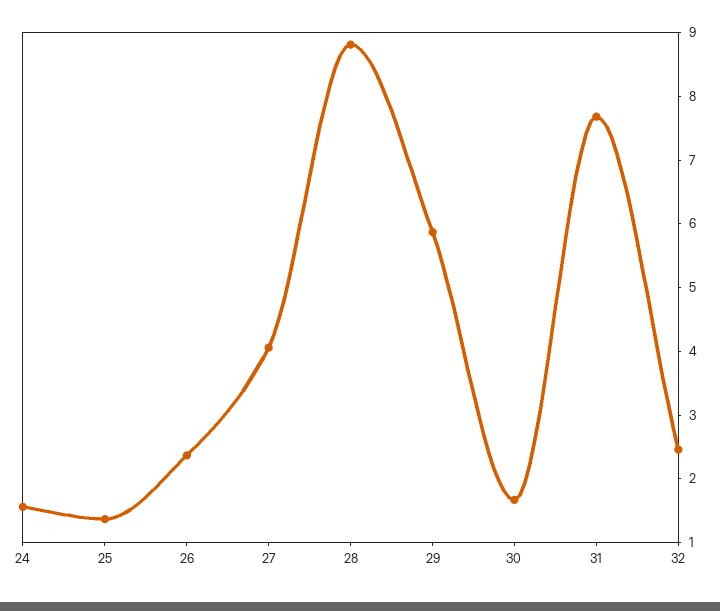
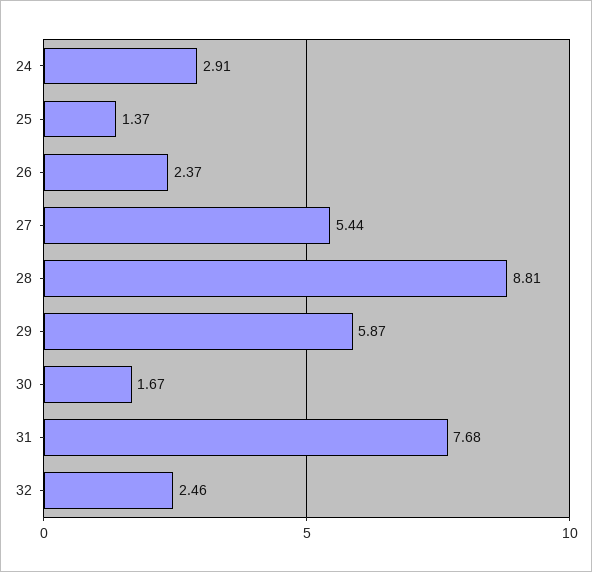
  {
-   "24": 1.6,
+   "24": 2.91,
    "25": 1.37,
    "26": 2.37,
-   "27": 4,
+   "27": 5.44,
    "28": 8.81,
    "29": 5.87,
    "30": 1.67,
    "31": 7.68,
    "32": 2.46
  }

